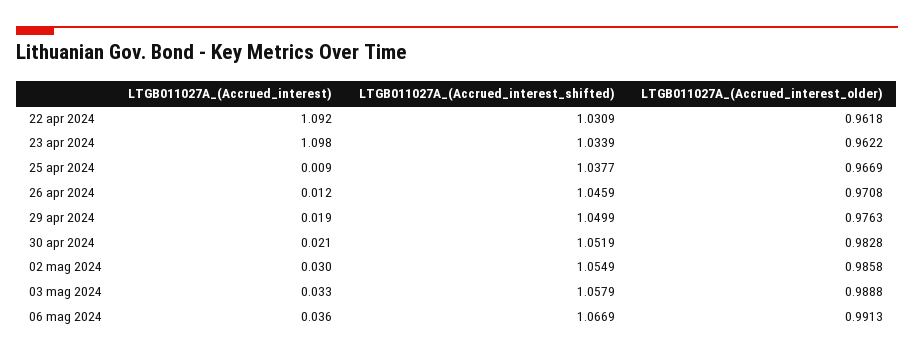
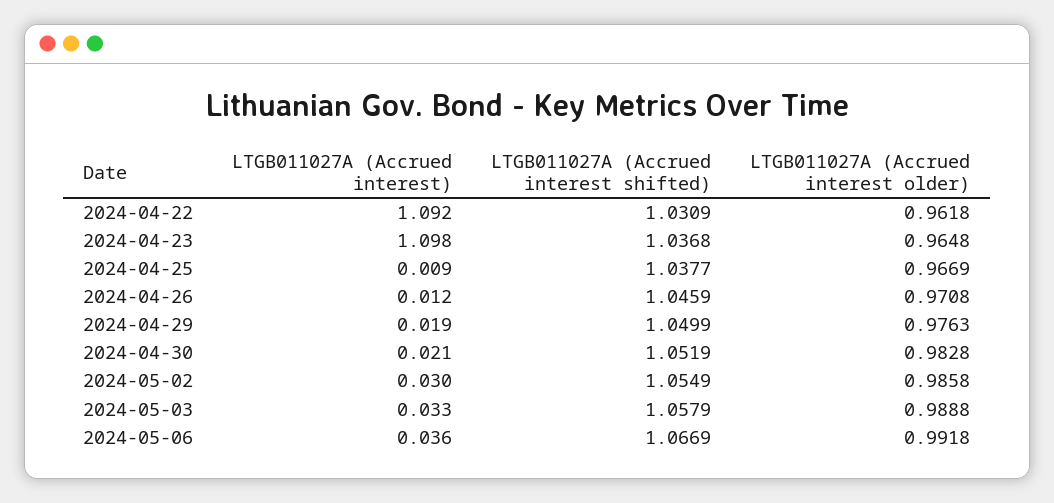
  {
    "LTGB011027A_(Accrued_interest)": {
      "22 apr 2024": 1.092,
      "23 apr 2024": 1.098,
      "25 apr 2024": 0.009,
      "26 apr 2024": 0.012,
      "29 apr 2024": 0.019,
      "30 apr 2024": 0.021,
      "02 mag 2024": 0.03,
      "03 mag 2024": 0.033,
      "06 mag 2024": 0.036
    },
    "LTGB011027A_(Accrued_interest_shifted)": {
      "22 apr 2024": 1.0309,
-     "23 apr 2024": 1.0339,
+     "23 apr 2024": 1.0368,
      "25 apr 2024": 1.0377,
      "26 apr 2024": 1.0459,
      "29 apr 2024": 1.0499,
      "30 apr 2024": 1.0519,
      "02 mag 2024": 1.0549,
      "03 mag 2024": 1.0579,
      "06 mag 2024": 1.0669
    },
    "LTGB011027A_(Accrued_interest_older)": {
      "22 apr 2024": 0.9618,
-     "23 apr 2024": 0.9622,
+     "23 apr 2024": 0.9648,
      "25 apr 2024": 0.9669,
      "26 apr 2024": 0.9708,
      "29 apr 2024": 0.9763,
      "30 apr 2024": 0.9828,
      "02 mag 2024": 0.9858,
      "03 mag 2024": 0.9888,
-     "06 mag 2024": 0.9913
+     "06 mag 2024": 0.9918
    }
  }

